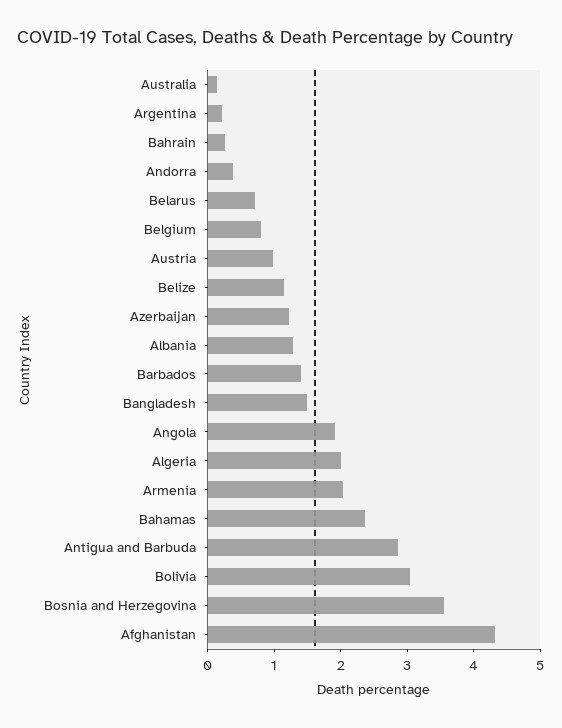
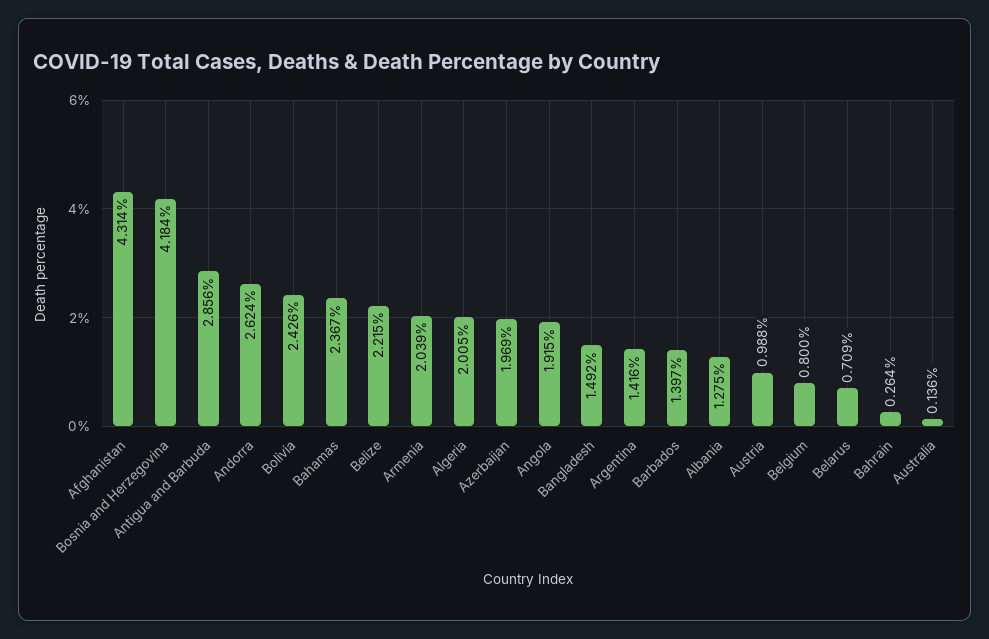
  {
    "Australia": 0.136,
-   "Argentina": 0.2,
+   "Argentina": 1.416,
    "Bahrain": 0.264,
-   "Andorra": 0.4,
+   "Andorra": 2.624,
    "Belarus": 0.709,
    "Belgium": 0.8,
    "Austria": 0.988,
-   "Belize": 1.2,
+   "Belize": 2.215,
-   "Azerbaijan": 1.2,
+   "Azerbaijan": 1.969,
    "Albania": 1.275,
    "Barbados": 1.397,
    "Bangladesh": 1.492,
    "Angola": 1.915,
    "Algeria": 2.005,
    "Armenia": 2.039,
    "Bahamas": 2.367,
    "Antigua and Barbuda": 2.856,
-   "Bolivia": 3,
+   "Bolivia": 2.426,
-   "Bosnia and Herzegovina": 3.6,
+   "Bosnia and Herzegovina": 4.184,
    "Afghanistan": 4.314
  }

